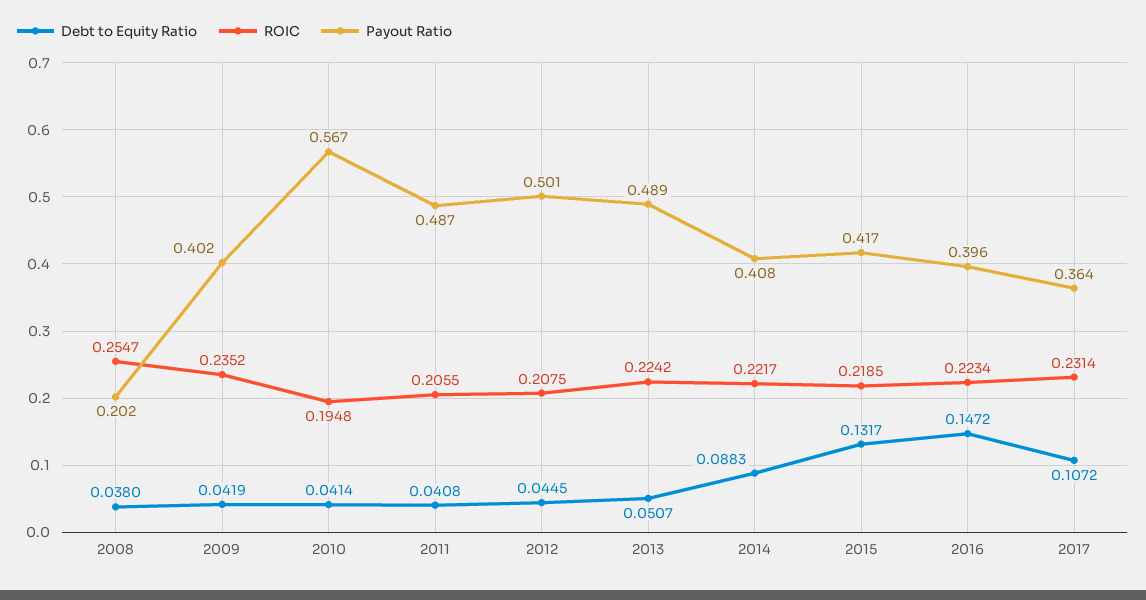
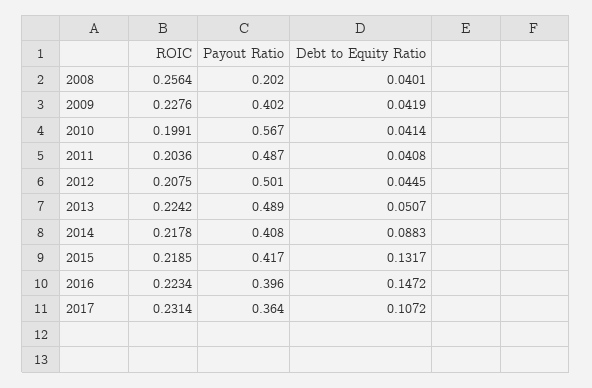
  {
    "Debt to Equity Ratio": {
-     "2008": 0.038,
+     "2008": 0.0401,
      "2009": 0.0419,
      "2010": 0.0414,
      "2011": 0.0408,
      "2012": 0.0445,
      "2013": 0.0507,
      "2014": 0.0883,
      "2015": 0.1317,
      "2016": 0.1472,
      "2017": 0.1072
    },
    "ROIC": {
-     "2008": 0.2547,
+     "2008": 0.2564,
-     "2009": 0.2352,
+     "2009": 0.2276,
-     "2010": 0.1948,
+     "2010": 0.1991,
-     "2011": 0.2055,
+     "2011": 0.2036,
      "2012": 0.2075,
      "2013": 0.2242,
-     "2014": 0.2217,
+     "2014": 0.2178,
      "2015": 0.2185,
      "2016": 0.2234,
      "2017": 0.2314
    },
    "Payout Ratio": {
      "2008": 0.202,
      "2009": 0.402,
      "2010": 0.567,
      "2011": 0.487,
      "2012": 0.501,
      "2013": 0.489,
      "2014": 0.408,
      "2015": 0.417,
      "2016": 0.396,
      "2017": 0.364
    }
  }

